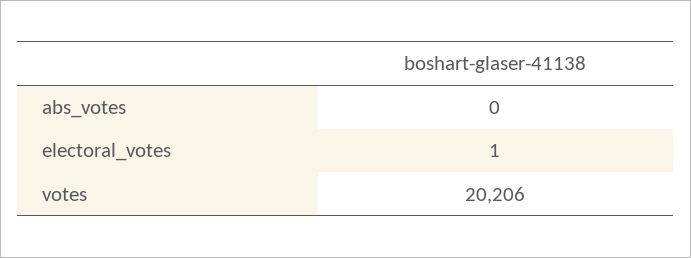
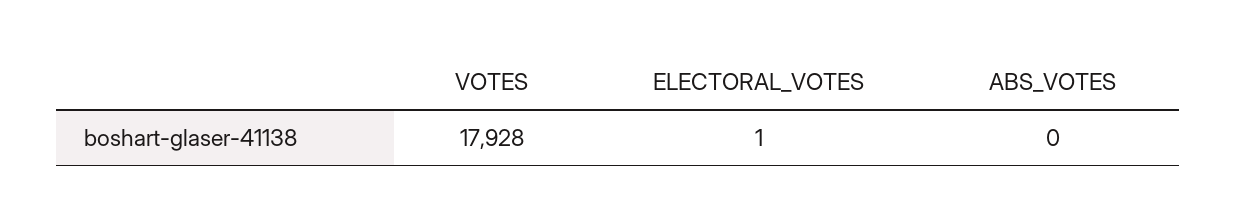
  {
    "abs_votes": 0,
    "electoral_votes": 1,
-   "votes": 20206
+   "votes": 17928
  }

